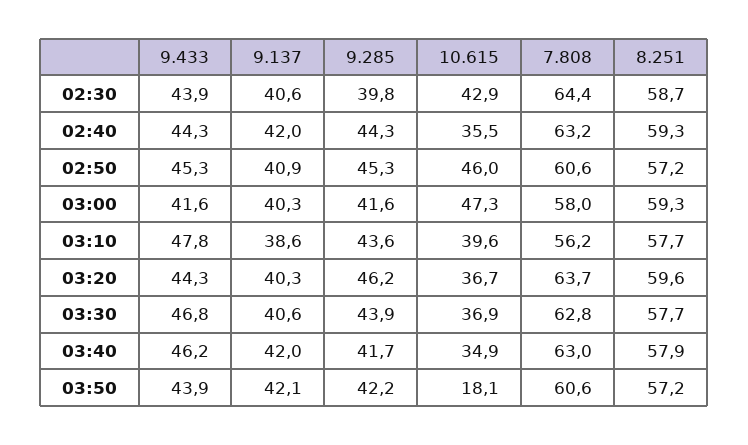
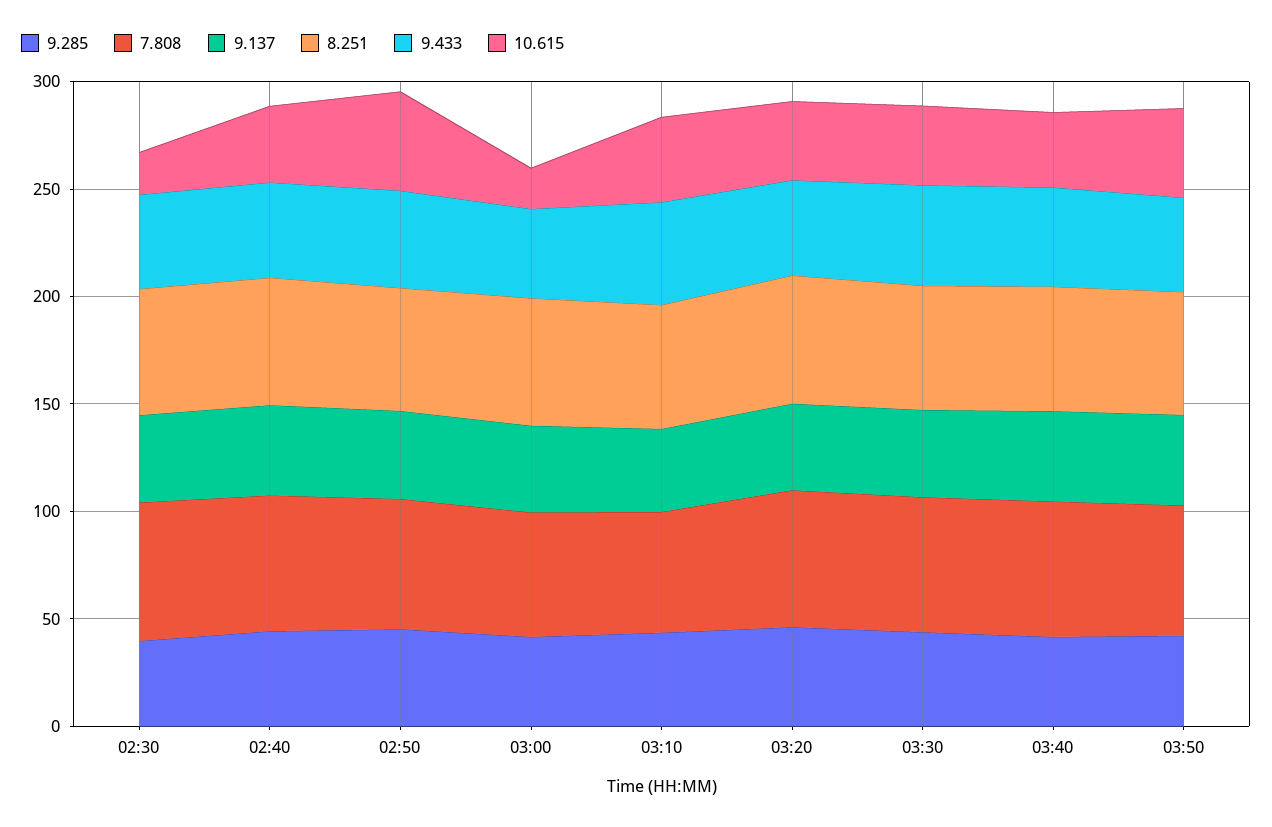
  {
    "9.433": {
      "02:30": 43.9,
      "02:40": 44.3,
      "02:50": 45.3,
      "03:00": 41.6,
      "03:10": 47.8,
      "03:20": 44.3,
      "03:30": 46.8,
      "03:40": 46.2,
      "03:50": 43.9
    },
    "9.137": {
      "02:30": 40.6,
      "02:40": 42,
      "02:50": 40.9,
      "03:00": 40.3,
      "03:10": 38.6,
      "03:20": 40.3,
      "03:30": 40.6,
      "03:40": 42,
      "03:50": 42.1
    },
    "9.285": {
      "02:30": 39.8,
      "02:40": 44.3,
      "02:50": 45.3,
      "03:00": 41.6,
      "03:10": 43.6,
      "03:20": 46.2,
      "03:30": 43.9,
      "03:40": 41.7,
      "03:50": 42.2
    },
    "10.615": {
-     "02:30": 42.9,
+     "02:30": 20,
      "02:40": 35.5,
      "02:50": 46,
-     "03:00": 47.3,
+     "03:00": 20,
      "03:10": 39.6,
      "03:20": 36.7,
      "03:30": 36.9,
      "03:40": 34.9,
-     "03:50": 18.1
+     "03:50": 40
    },
    "7.808": {
      "02:30": 64.4,
      "02:40": 63.2,
      "02:50": 60.6,
      "03:00": 58,
      "03:10": 56.2,
      "03:20": 63.7,
      "03:30": 62.8,
      "03:40": 63,
      "03:50": 60.6
    },
    "8.251": {
      "02:30": 58.7,
      "02:40": 59.3,
      "02:50": 57.2,
      "03:00": 59.3,
      "03:10": 57.7,
      "03:20": 59.6,
      "03:30": 57.7,
      "03:40": 57.9,
      "03:50": 57.2
    }
  }

